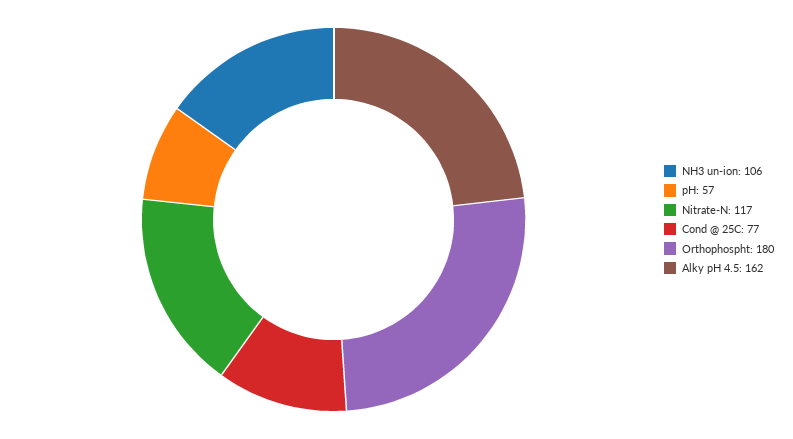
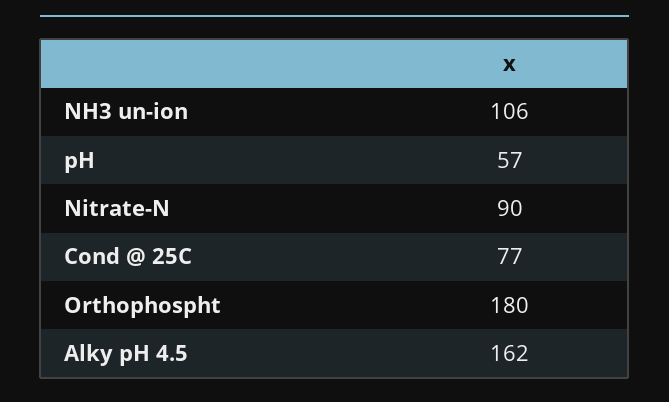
  {
    "NH3 un-ion": 106,
    "pH": 57,
-   "Nitrate-N": 117,
+   "Nitrate-N": 90,
    "Cond @ 25C": 77,
    "Orthophospht": 180,
    "Alky pH 4.5": 162
  }

